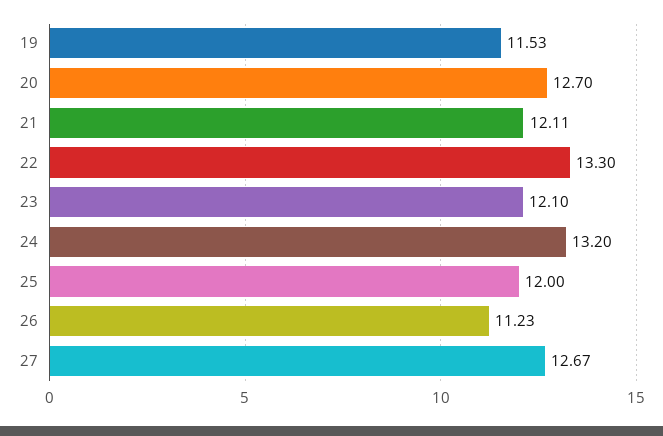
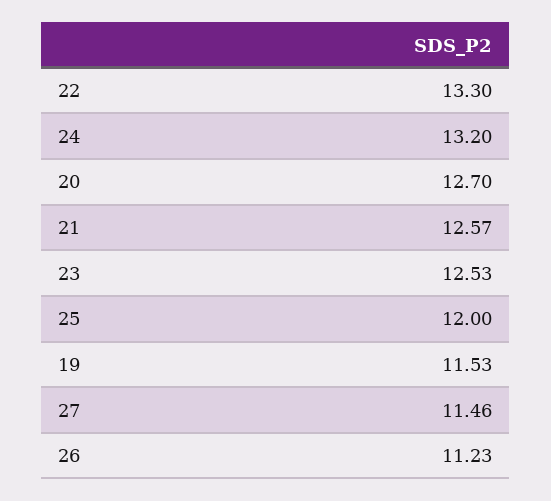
  {
    "19": 11.53,
    "20": 12.7,
-   "21": 12.11,
+   "21": 12.57,
    "22": 13.3,
-   "23": 12.1,
+   "23": 12.53,
    "24": 13.2,
    "25": 12,
    "26": 11.23,
-   "27": 12.67
+   "27": 11.46
  }

